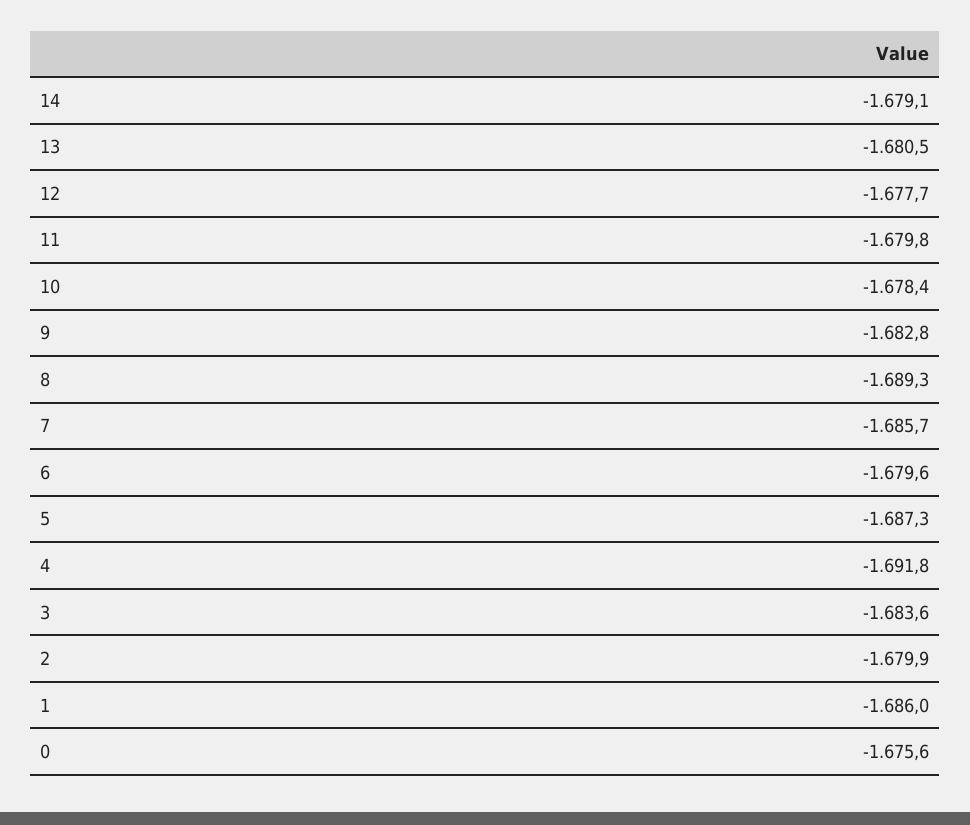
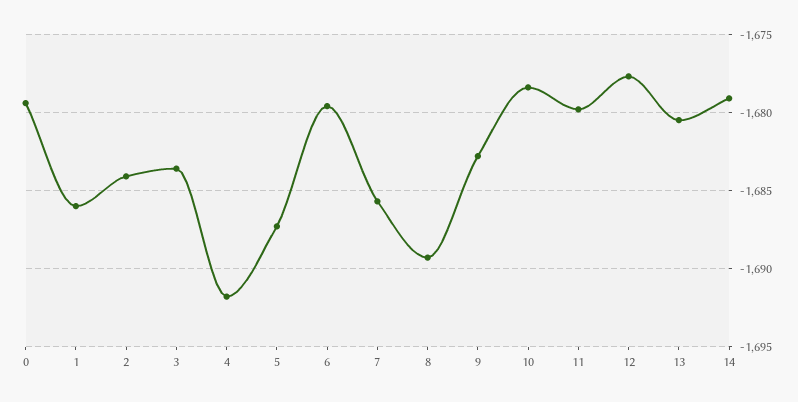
  {
    "14": -1679.1,
    "13": -1680.5,
    "12": -1677.7,
    "11": -1679.8,
    "10": -1678.4,
    "9": -1682.8,
    "8": -1689.3,
    "7": -1685.7,
    "6": -1679.6,
    "5": -1687.3,
    "4": -1691.8,
    "3": -1683.6,
-   "2": -1679.9,
+   "2": -1684,
    "1": -1686,
-   "0": -1675.6
+   "0": -1679.5
  }

